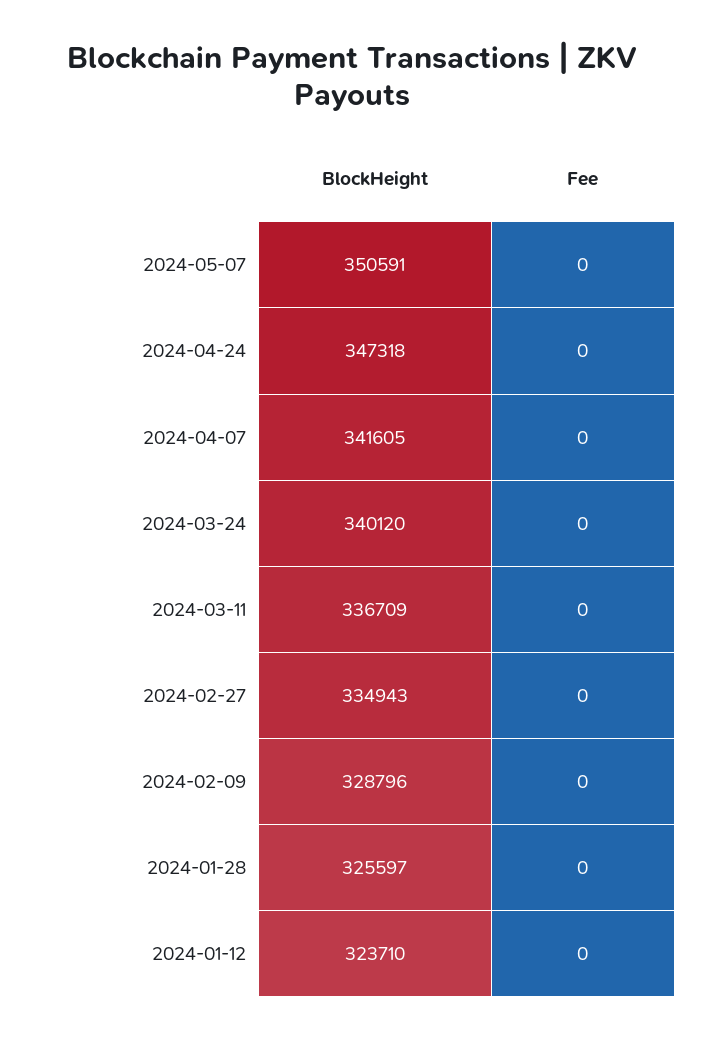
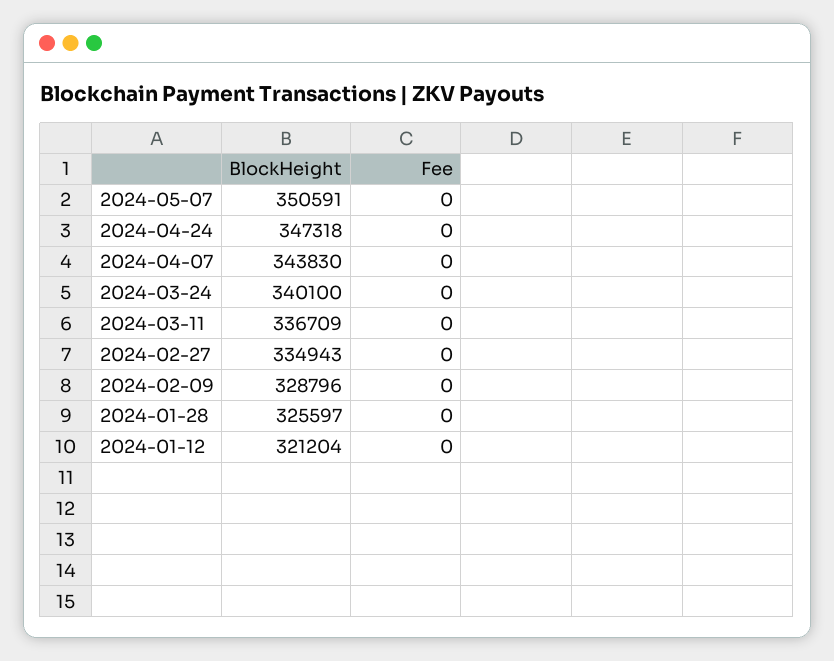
  {
    "BlockHeight": {
      "2024-05-07": 350591,
      "2024-04-24": 347318,
-     "2024-04-07": 341605,
+     "2024-04-07": 343830,
-     "2024-03-24": 340120,
+     "2024-03-24": 340100,
      "2024-03-11": 336709,
      "2024-02-27": 334943,
      "2024-02-09": 328796,
      "2024-01-28": 325597,
-     "2024-01-12": 323710
+     "2024-01-12": 321204
    },
    "Fee": {
      "2024-05-07": 0,
      "2024-04-24": 0,
      "2024-04-07": 0,
      "2024-03-24": 0,
      "2024-03-11": 0,
      "2024-02-27": 0,
      "2024-02-09": 0,
      "2024-01-28": 0,
      "2024-01-12": 0
    }
  }

